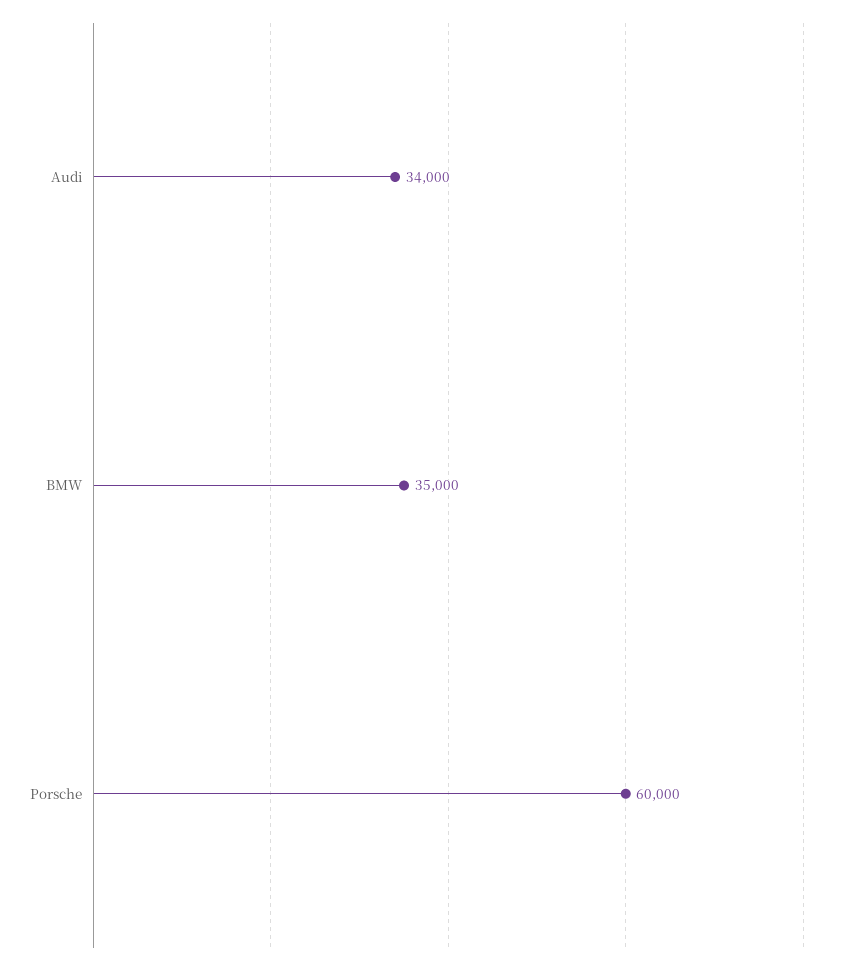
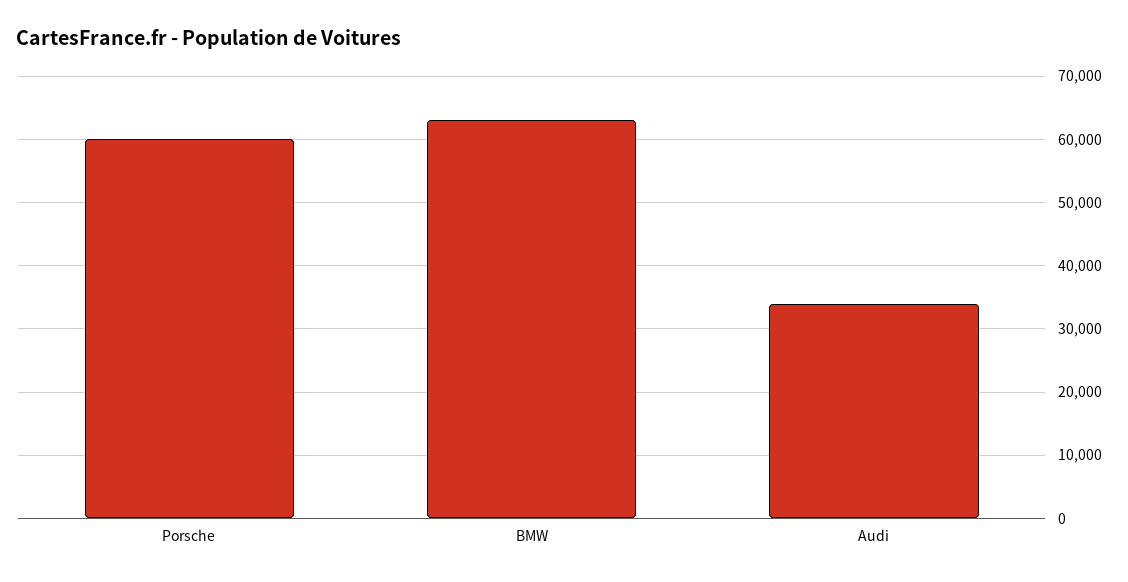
  {
    "Audi": 34000,
-   "BMW": 35000,
+   "BMW": 63000,
    "Porsche": 60000
  }

